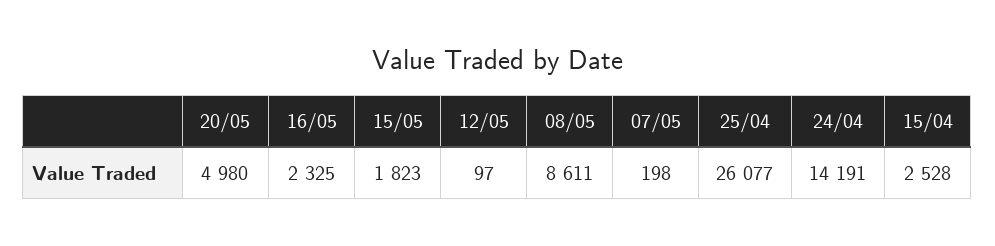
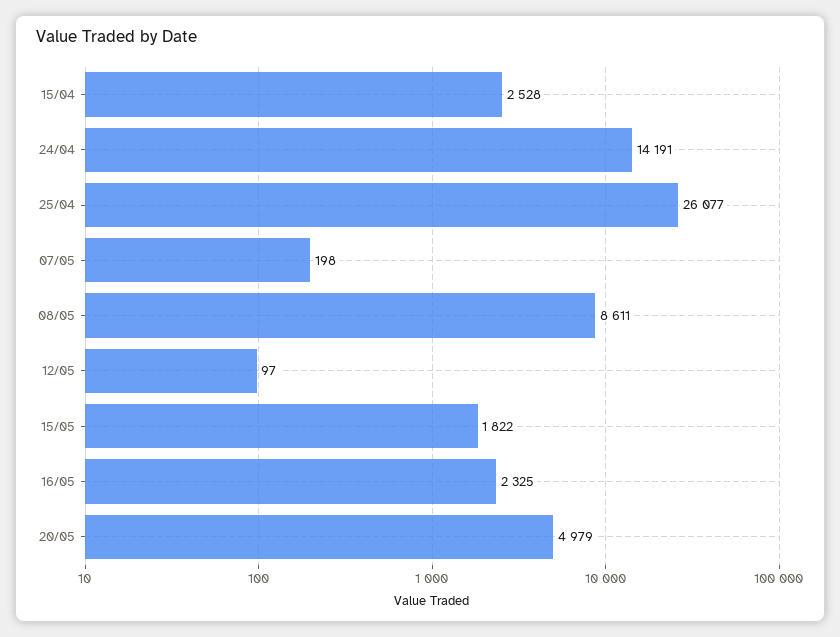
  {
-   "20/05": 4980,
+   "20/05": 4979,
    "16/05": 2325,
-   "15/05": 1823,
+   "15/05": 1822,
    "12/05": 97,
    "08/05": 8611,
    "07/05": 198,
    "25/04": 26077,
    "24/04": 14191,
    "15/04": 2528
  }

